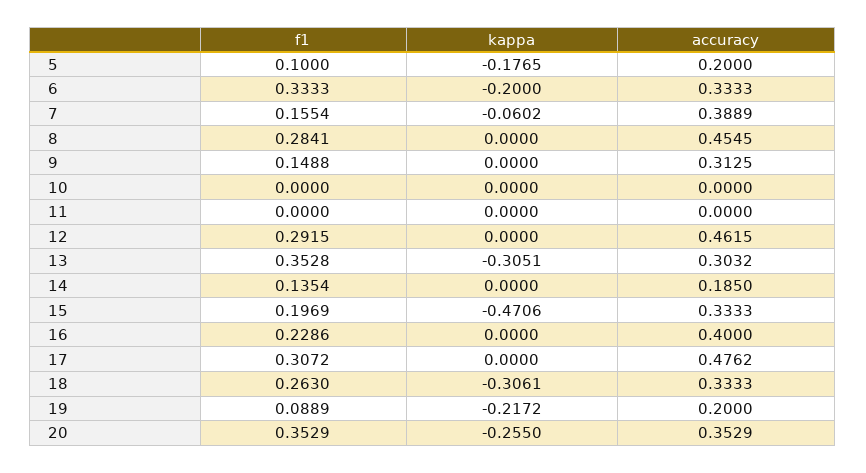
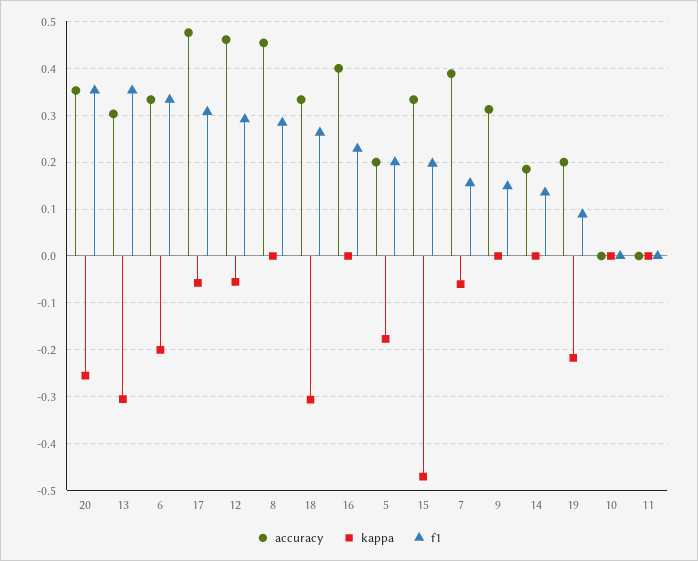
  {
    "f1": {
-     "5": 0.1,
+     "5": 0.2,
      "6": 0.3333,
      "7": 0.1554,
      "8": 0.2841,
      "9": 0.1488,
      "10": 0,
      "11": 0,
      "12": 0.2915,
      "13": 0.3528,
      "14": 0.1354,
      "15": 0.1969,
      "16": 0.2286,
      "17": 0.3072,
      "18": 0.263,
      "19": 0.0889,
      "20": 0.3529
    },
    "kappa": {
      "5": -0.1765,
      "6": -0.2,
      "7": -0.0602,
      "8": 0,
      "9": 0,
      "10": 0,
      "11": 0,
-     "12": 0,
+     "12": -0.06,
      "13": -0.3051,
      "14": 0,
      "15": -0.4706,
      "16": 0,
-     "17": 0,
+     "17": -0.06,
      "18": -0.3061,
      "19": -0.2172,
      "20": -0.255
    },
    "accuracy": {
      "5": 0.2,
      "6": 0.3333,
      "7": 0.3889,
      "8": 0.4545,
      "9": 0.3125,
      "10": 0,
      "11": 0,
      "12": 0.4615,
      "13": 0.3032,
      "14": 0.185,
      "15": 0.3333,
      "16": 0.4,
      "17": 0.4762,
      "18": 0.3333,
      "19": 0.2,
      "20": 0.3529
    }
  }

